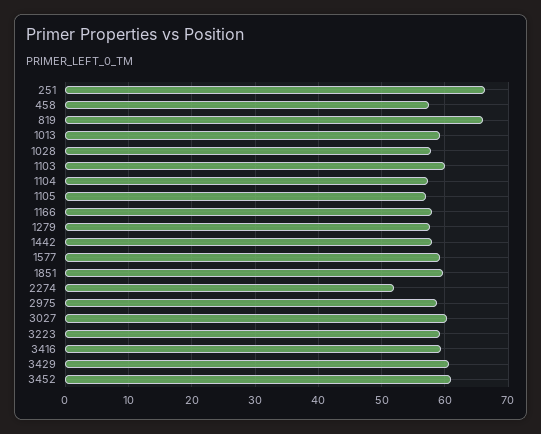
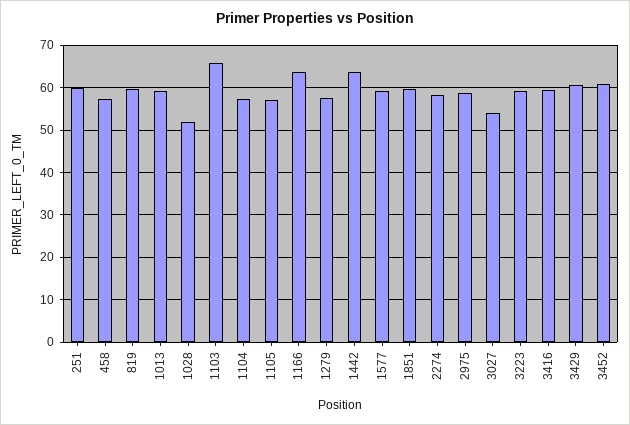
  {
-   "251": 66,
+   "251": 60,
    "458": 57,
-   "819": 66,
+   "819": 60,
    "1013": 59,
-   "1028": 58,
+   "1028": 52,
-   "1103": 60,
+   "1103": 66,
    "1104": 57,
    "1105": 57,
-   "1166": 58,
+   "1166": 64,
    "1279": 58,
-   "1442": 58,
+   "1442": 64,
    "1577": 59,
    "1851": 60,
-   "2274": 52,
+   "2274": 58,
    "2975": 59,
-   "3027": 60,
+   "3027": 54,
    "3223": 59,
    "3416": 59,
    "3429": 61,
    "3452": 61
  }

